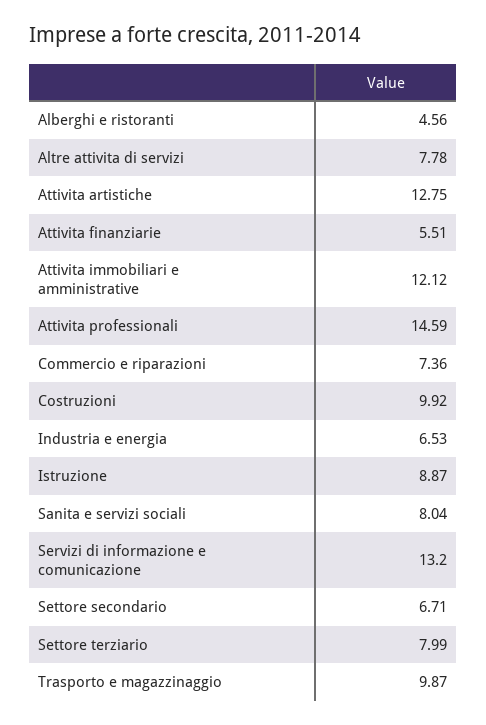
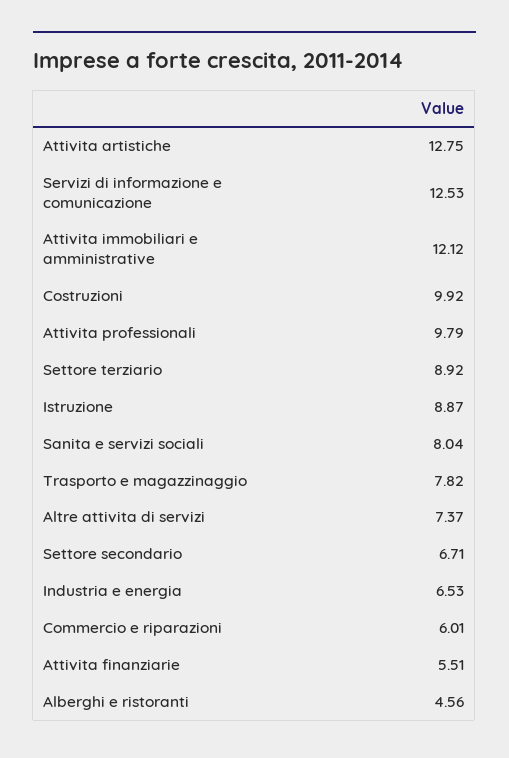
  {
    "Alberghi e ristoranti": 4.56,
-   "Altre attivita di servizi": 7.78,
+   "Altre attivita di servizi": 7.37,
    "Attivita artistiche": 12.75,
    "Attivita finanziarie": 5.51,
    "Attivita immobiliari e amministrative": 12.12,
-   "Attivita professionali": 14.59,
+   "Attivita professionali": 9.79,
-   "Commercio e riparazioni": 7.36,
+   "Commercio e riparazioni": 6.01,
    "Costruzioni": 9.92,
    "Industria e energia": 6.53,
    "Istruzione": 8.87,
    "Sanita e servizi sociali": 8.04,
-   "Servizi di informazione e comunicazione": 13.2,
+   "Servizi di informazione e comunicazione": 12.53,
    "Settore secondario": 6.71,
-   "Settore terziario": 7.99,
+   "Settore terziario": 8.92,
-   "Trasporto e magazzinaggio": 9.87
+   "Trasporto e magazzinaggio": 7.82
  }

